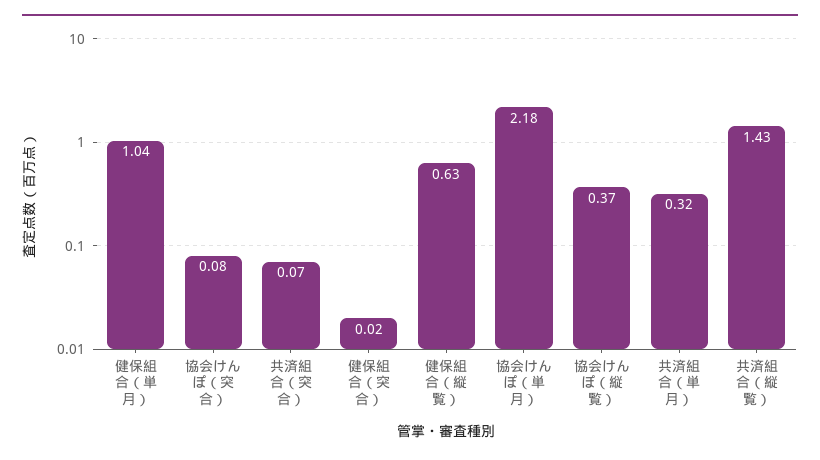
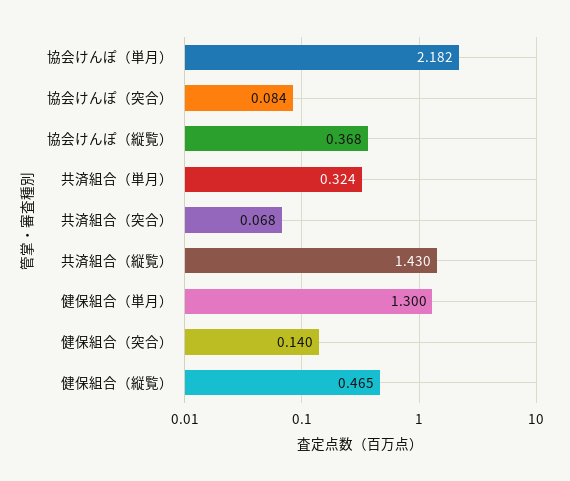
  {
-   "健保組合（単月）": 1.04,
+   "健保組合（単月）": 1.3,
    "協会けんぽ（突合）": 0.084,
    "共済組合（突合）": 0.068,
-   "健保組合（突合）": 0.02,
+   "健保組合（突合）": 0.14,
-   "健保組合（縦覧）": 0.63,
+   "健保組合（縦覧）": 0.465,
    "協会けんぽ（単月）": 2.182,
    "協会けんぽ（縦覧）": 0.368,
    "共済組合（単月）": 0.324,
    "共済組合（縦覧）": 1.43
  }

